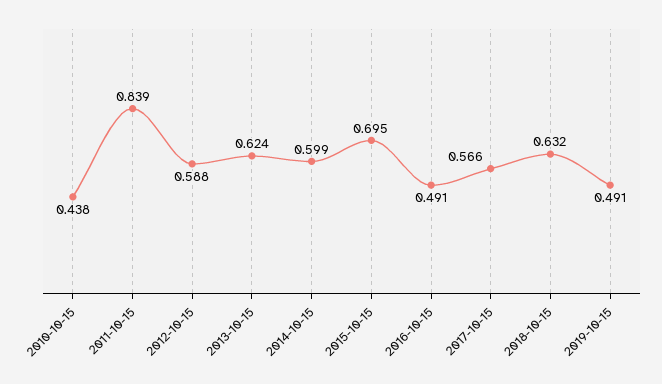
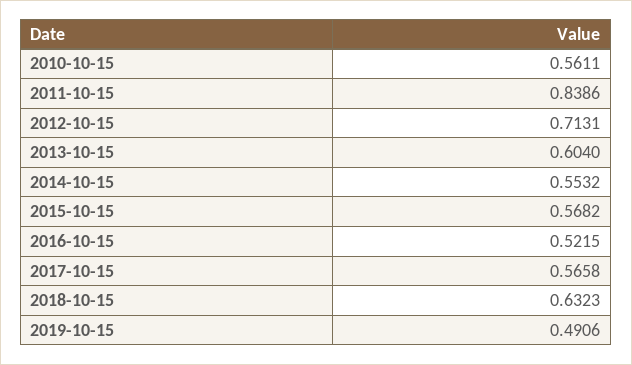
  {
-   "2010-10-15": 0.438,
+   "2010-10-15": 0.5611,
    "2011-10-15": 0.8386,
-   "2012-10-15": 0.588,
+   "2012-10-15": 0.7131,
-   "2013-10-15": 0.624,
+   "2013-10-15": 0.604,
-   "2014-10-15": 0.599,
+   "2014-10-15": 0.5532,
-   "2015-10-15": 0.695,
+   "2015-10-15": 0.5682,
-   "2016-10-15": 0.491,
+   "2016-10-15": 0.5215,
    "2017-10-15": 0.5658,
    "2018-10-15": 0.6323,
    "2019-10-15": 0.4906
  }

